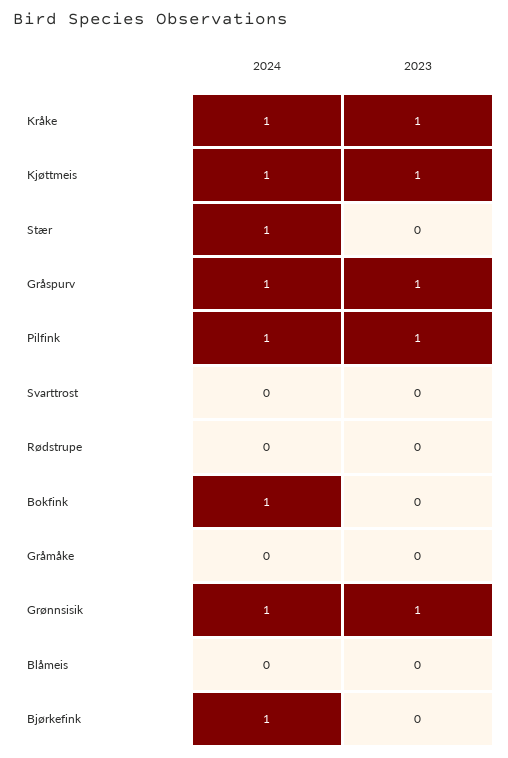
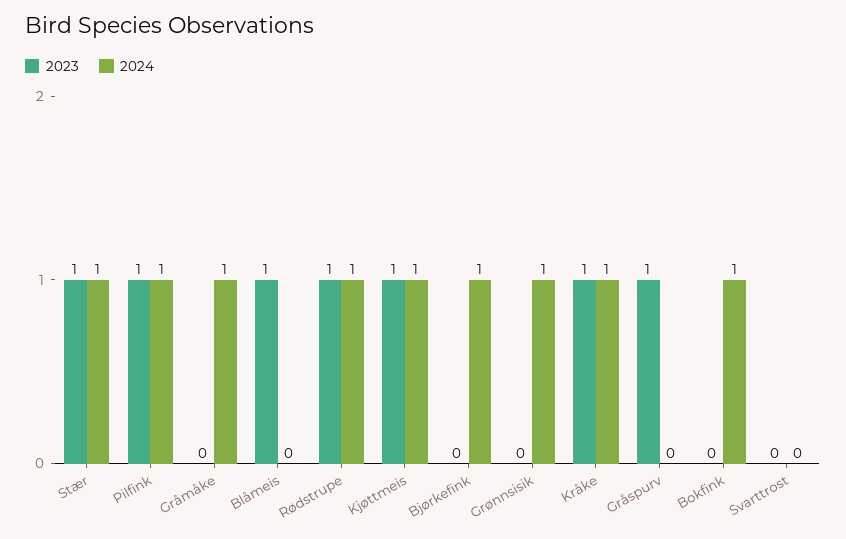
  {
    "2024": {
      "Kråke": 1,
      "Kjøttmeis": 1,
      "Stær": 1,
-     "Gråspurv": 1,
+     "Gråspurv": 0,
      "Pilfink": 1,
      "Svarttrost": 0,
-     "Rødstrupe": 0,
+     "Rødstrupe": 1,
      "Bokfink": 1,
-     "Gråmåke": 0,
+     "Gråmåke": 1,
      "Grønnsisik": 1,
      "Blåmeis": 0,
      "Bjørkefink": 1
    },
    "2023": {
      "Kråke": 1,
      "Kjøttmeis": 1,
-     "Stær": 0,
+     "Stær": 1,
      "Gråspurv": 1,
      "Pilfink": 1,
      "Svarttrost": 0,
-     "Rødstrupe": 0,
+     "Rødstrupe": 1,
      "Bokfink": 0,
      "Gråmåke": 0,
-     "Grønnsisik": 1,
+     "Grønnsisik": 0,
-     "Blåmeis": 0,
+     "Blåmeis": 1,
      "Bjørkefink": 0
    }
  }

